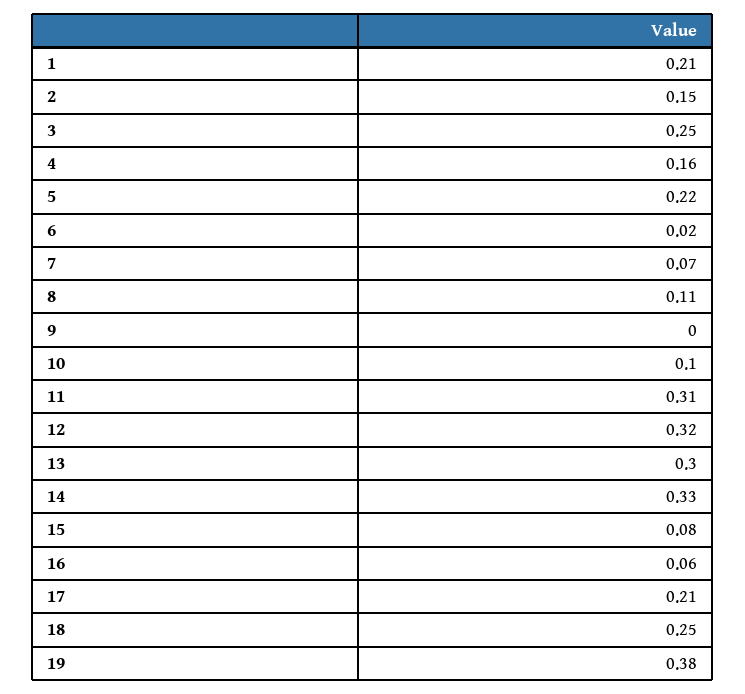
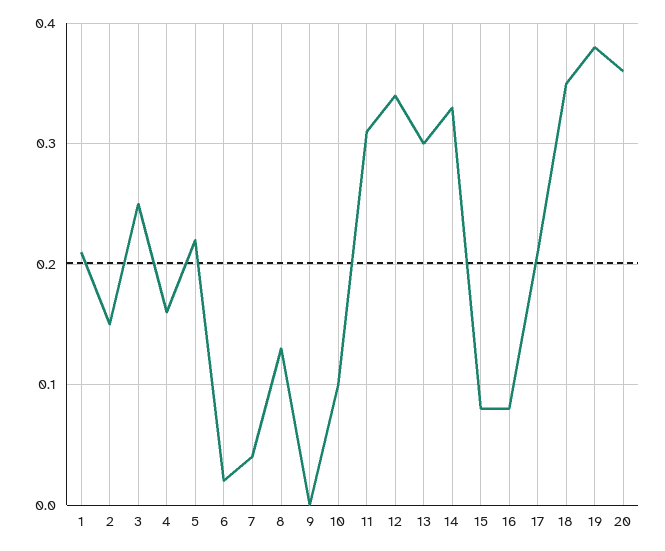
  {
    "1": 0.21,
    "2": 0.15,
    "3": 0.25,
    "4": 0.16,
    "5": 0.22,
    "6": 0.02,
-   "7": 0.07,
+   "7": 0.04,
-   "8": 0.11,
+   "8": 0.13,
    "9": 0,
    "10": 0.1,
    "11": 0.31,
-   "12": 0.32,
+   "12": 0.34,
    "13": 0.3,
    "14": 0.33,
    "15": 0.08,
-   "16": 0.06,
+   "16": 0.08,
    "17": 0.21,
-   "18": 0.25,
+   "18": 0.35,
-   "19": 0.38
+   "19": 0.38,
+   "20": 0.36
  }

